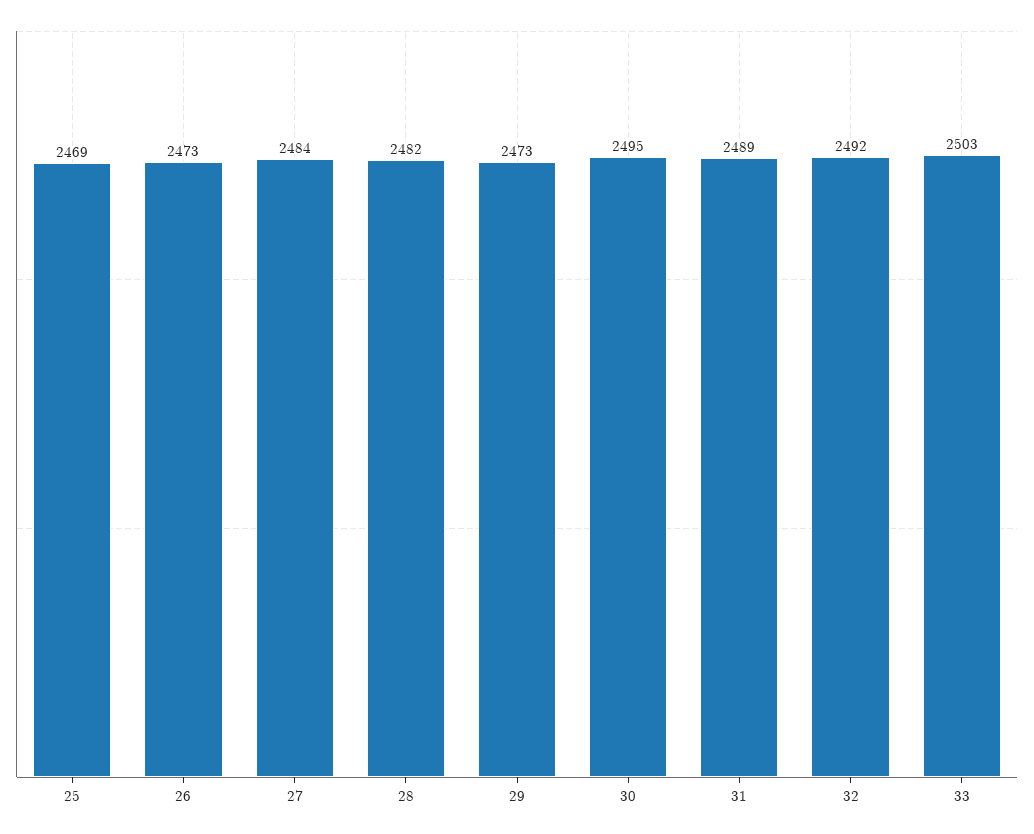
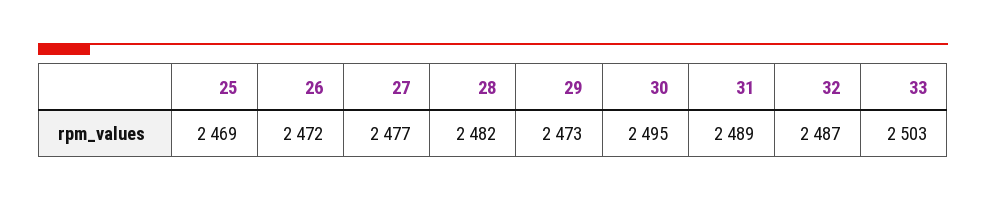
  {
    "25": 2469,
-   "26": 2473,
+   "26": 2472,
-   "27": 2484,
+   "27": 2477,
    "28": 2482,
    "29": 2473,
    "30": 2495,
    "31": 2489,
-   "32": 2492,
+   "32": 2487,
    "33": 2503
  }

